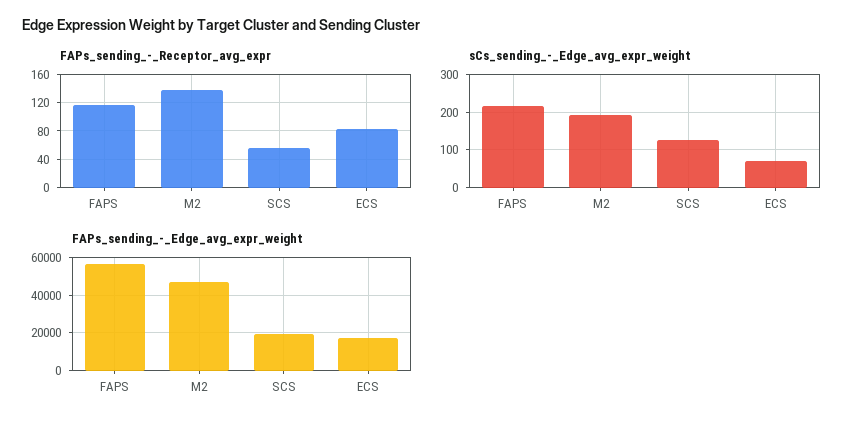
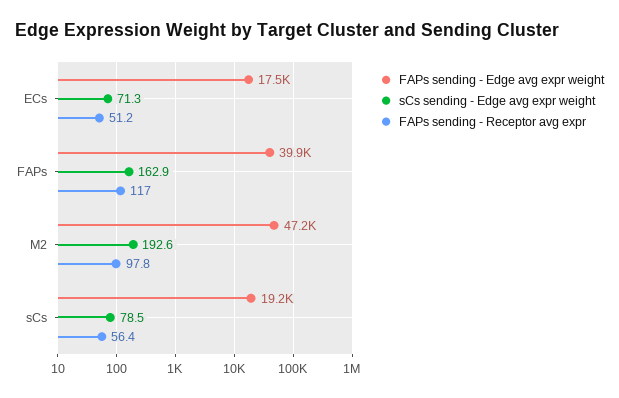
  {
    "FAPs_sending_-_Receptor_avg_expr": {
      "FAPS": 117,
-     "M2": 140,
+     "M2": 97.8,
      "SCS": 56.4,
-     "ECS": 80
+     "ECS": 51.2
    },
    "sCs_sending_-_Edge_avg_expr_weight": {
-     "FAPS": 220,
+     "FAPS": 162.9,
      "M2": 192.6,
-     "SCS": 120,
+     "SCS": 78.5,
      "ECS": 71.3
    },
    "FAPs_sending_-_Edge_avg_expr_weight": {
-     "FAPS": 55000,
+     "FAPS": 39900,
      "M2": 47200,
      "SCS": 19200,
      "ECS": 17500
    }
  }

